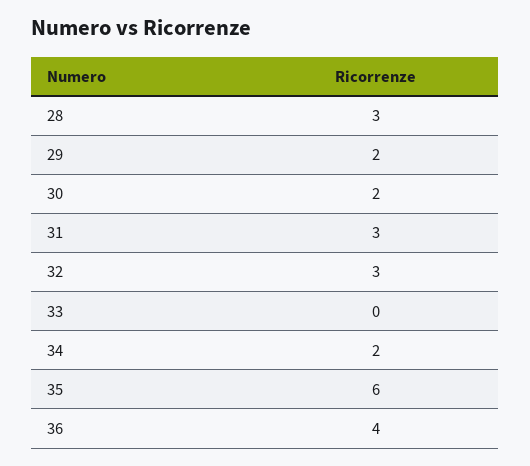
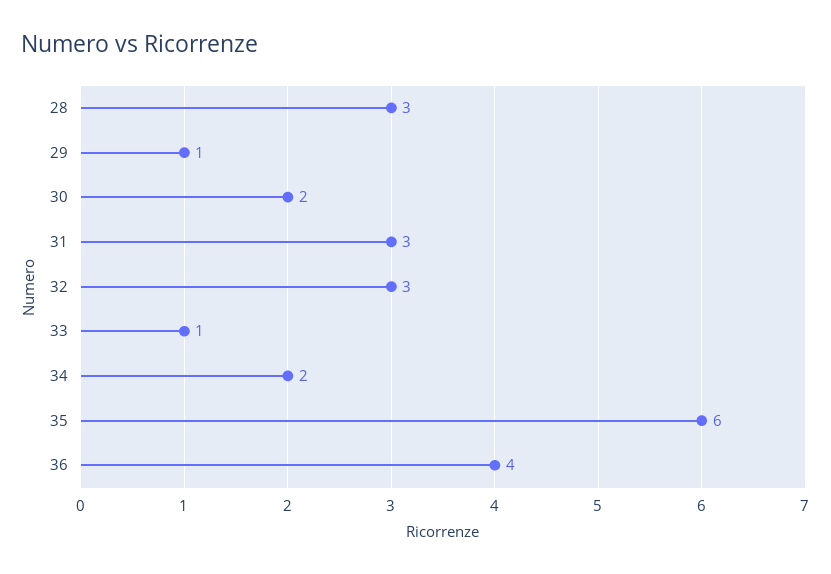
  {
    "28": 3,
-   "29": 2,
+   "29": 1,
    "30": 2,
    "31": 3,
    "32": 3,
-   "33": 0,
+   "33": 1,
    "34": 2,
    "35": 6,
    "36": 4
  }

